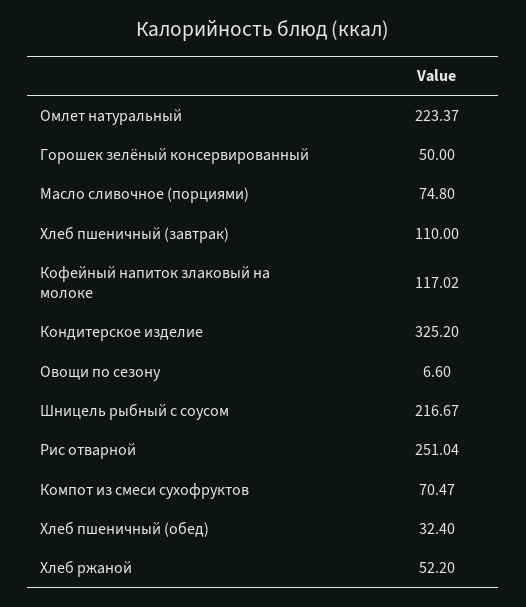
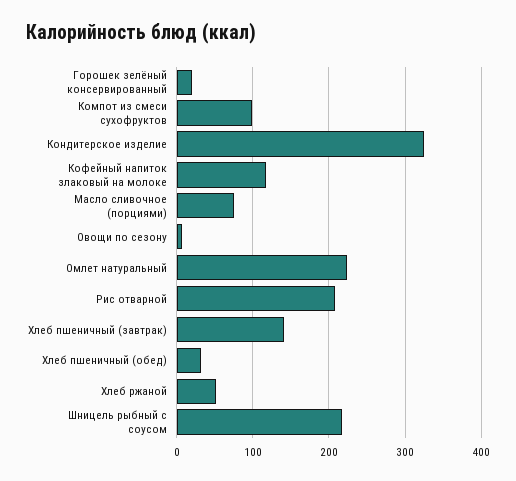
  {
    "Омлет натуральный": 223.37,
-   "Горошек зелёный консервированный": 50,
+   "Горошек зелёный консервированный": 20,
    "Масло сливочное (порциями)": 74.8,
-   "Хлеб пшеничный (завтрак)": 110,
+   "Хлеб пшеничный (завтрак)": 140,
    "Кофейный напиток злаковый на молоке": 117.02,
    "Кондитерское изделие": 325.2,
    "Овощи по сезону": 6.6,
    "Шницель рыбный с соусом": 216.67,
-   "Рис отварной": 251.04,
+   "Рис отварной": 210,
-   "Компот из смеси сухофруктов": 70.47,
+   "Компот из смеси сухофруктов": 100,
    "Хлеб пшеничный (обед)": 32.4,
    "Хлеб ржаной": 52.2
  }

